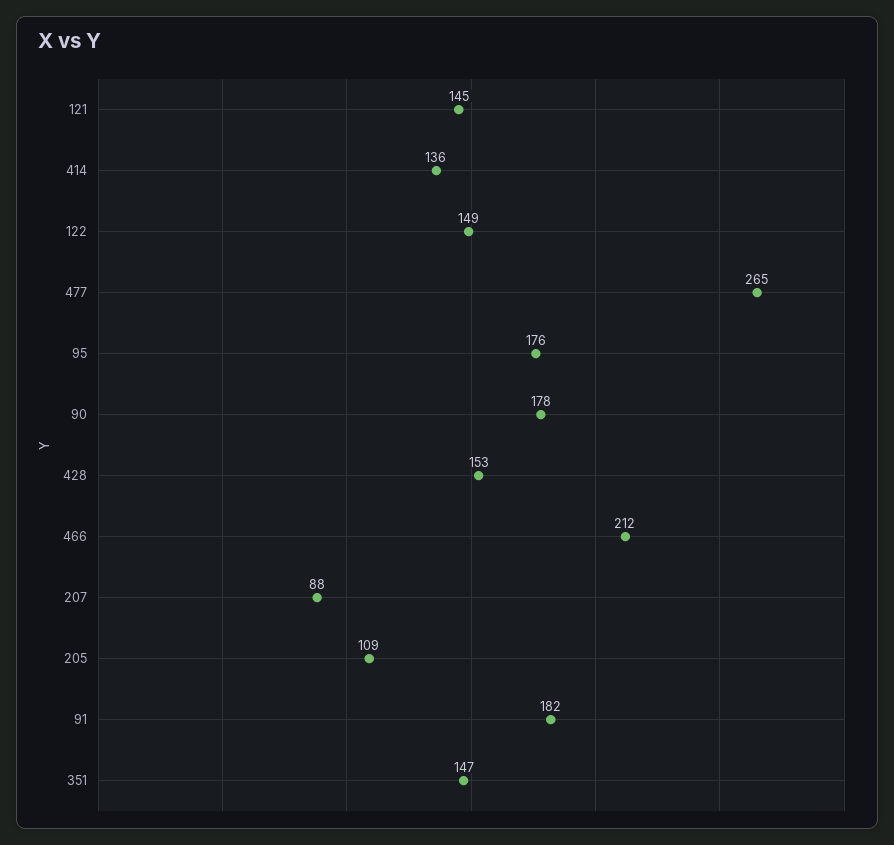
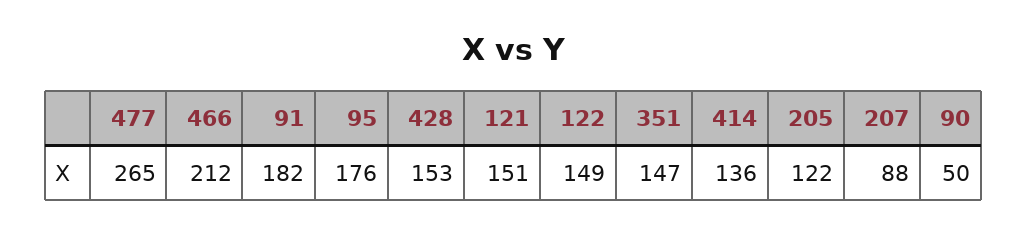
  {
-   "121": 145,
+   "121": 151,
    "414": 136,
    "122": 149,
    "477": 265,
    "95": 176,
-   "90": 178,
+   "90": 50,
    "428": 153,
    "466": 212,
    "207": 88,
-   "205": 109,
+   "205": 122,
    "91": 182,
    "351": 147
  }

